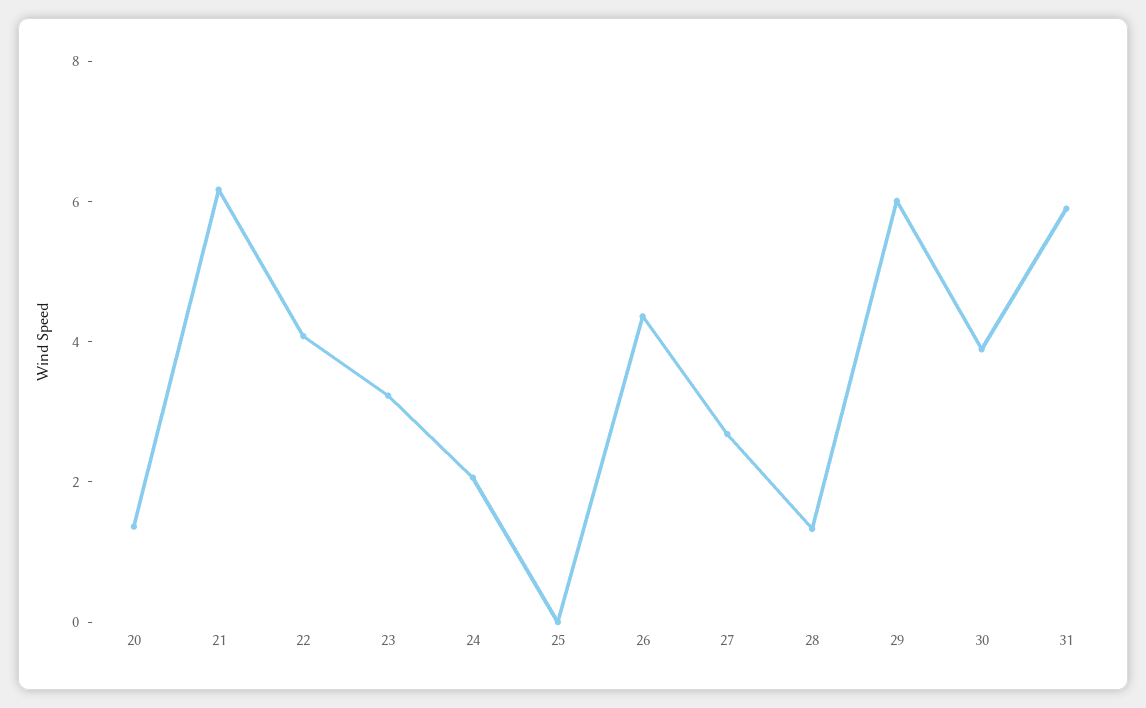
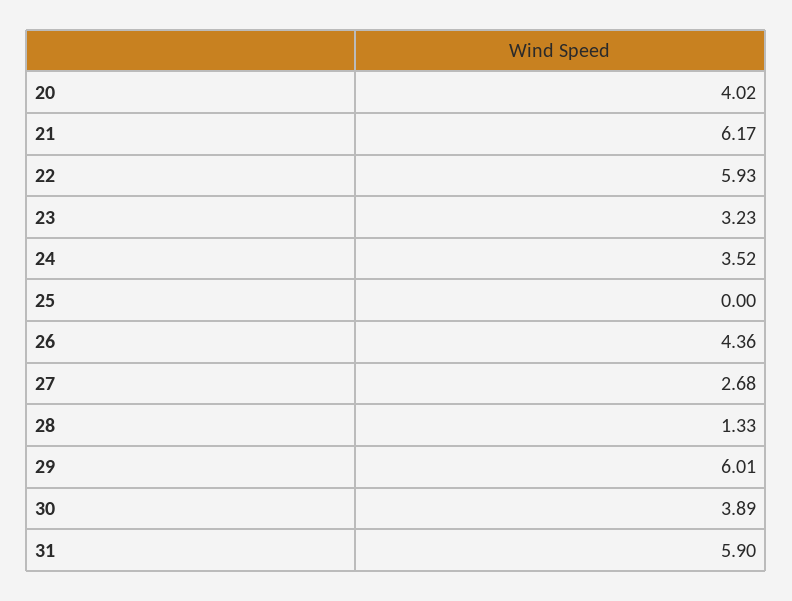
  {
-   "20": 1.5,
+   "20": 4.02,
    "21": 6.17,
-   "22": 4,
+   "22": 5.93,
    "23": 3.23,
-   "24": 2,
+   "24": 3.52,
    "25": 0,
    "26": 4.36,
    "27": 2.68,
    "28": 1.33,
    "29": 6.01,
    "30": 3.89,
    "31": 5.9
  }

